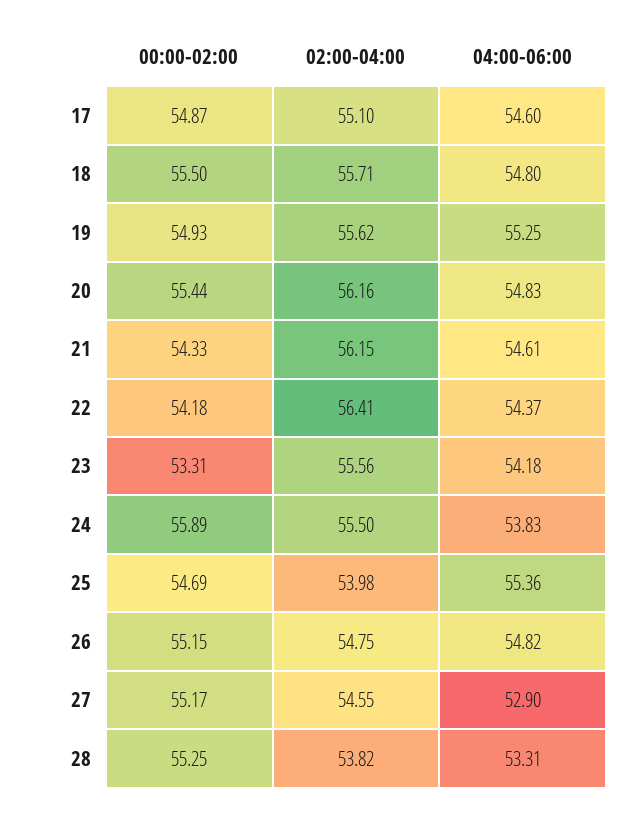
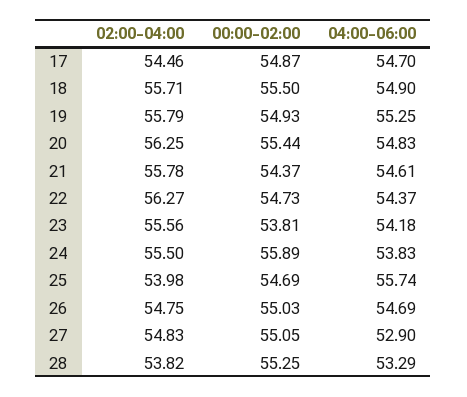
  {
    "00:00-02:00": {
      "17": 54.87,
      "18": 55.5,
      "19": 54.93,
      "20": 55.44,
-     "21": 54.33,
+     "21": 54.37,
-     "22": 54.18,
+     "22": 54.73,
-     "23": 53.31,
+     "23": 53.81,
      "24": 55.89,
      "25": 54.69,
-     "26": 55.15,
+     "26": 55.03,
-     "27": 55.17,
+     "27": 55.05,
      "28": 55.25
    },
    "02:00-04:00": {
-     "17": 55.1,
+     "17": 54.46,
      "18": 55.71,
-     "19": 55.62,
+     "19": 55.79,
-     "20": 56.16,
+     "20": 56.25,
-     "21": 56.15,
+     "21": 55.78,
-     "22": 56.41,
+     "22": 56.27,
      "23": 55.56,
      "24": 55.5,
      "25": 53.98,
      "26": 54.75,
-     "27": 54.55,
+     "27": 54.83,
      "28": 53.82
    },
    "04:00-06:00": {
-     "17": 54.6,
+     "17": 54.7,
-     "18": 54.8,
+     "18": 54.9,
      "19": 55.25,
      "20": 54.83,
      "21": 54.61,
      "22": 54.37,
      "23": 54.18,
      "24": 53.83,
-     "25": 55.36,
+     "25": 55.74,
-     "26": 54.82,
+     "26": 54.69,
      "27": 52.9,
-     "28": 53.31
+     "28": 53.29
    }
  }

